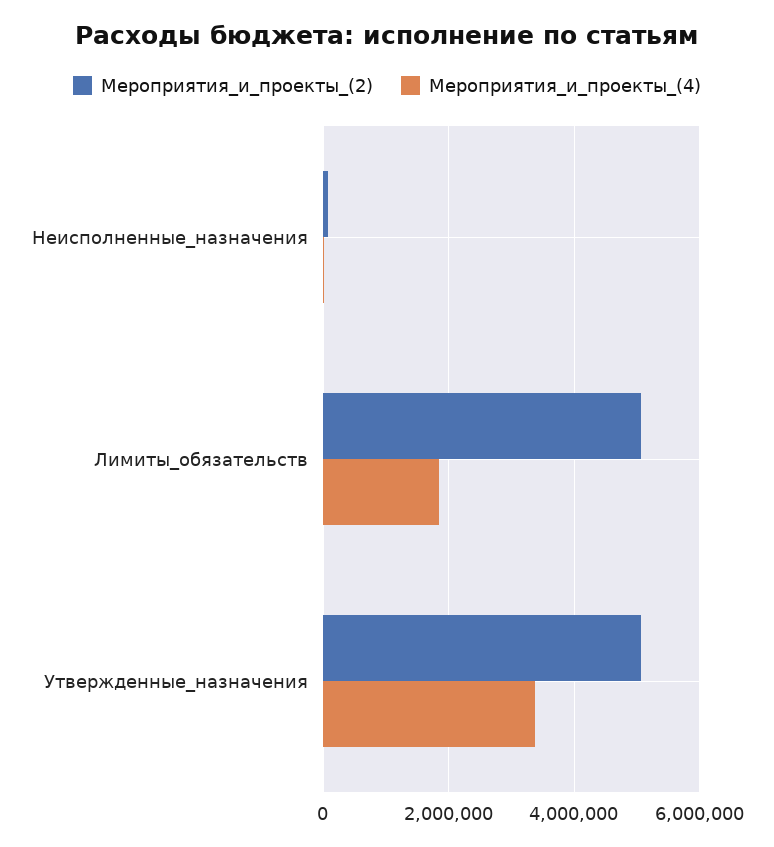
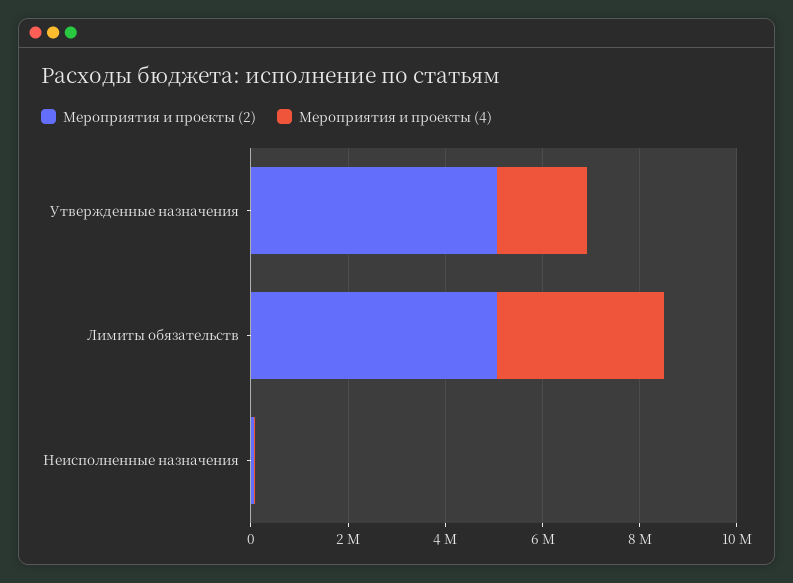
  {
    "Мероприятия_и_проекты_(2)": {
      "Неисполненные_назначения": 0,
      "Лимиты_обязательств": 5000000,
      "Утвержденные_назначения": 5000000
    },
    "Мероприятия_и_проекты_(4)": {
      "Неисполненные_назначения": 0,
-     "Лимиты_обязательств": 1800000,
+     "Лимиты_обязательств": 3500000,
-     "Утвержденные_назначения": 3400000
+     "Утвержденные_назначения": 2000000
    }
  }

